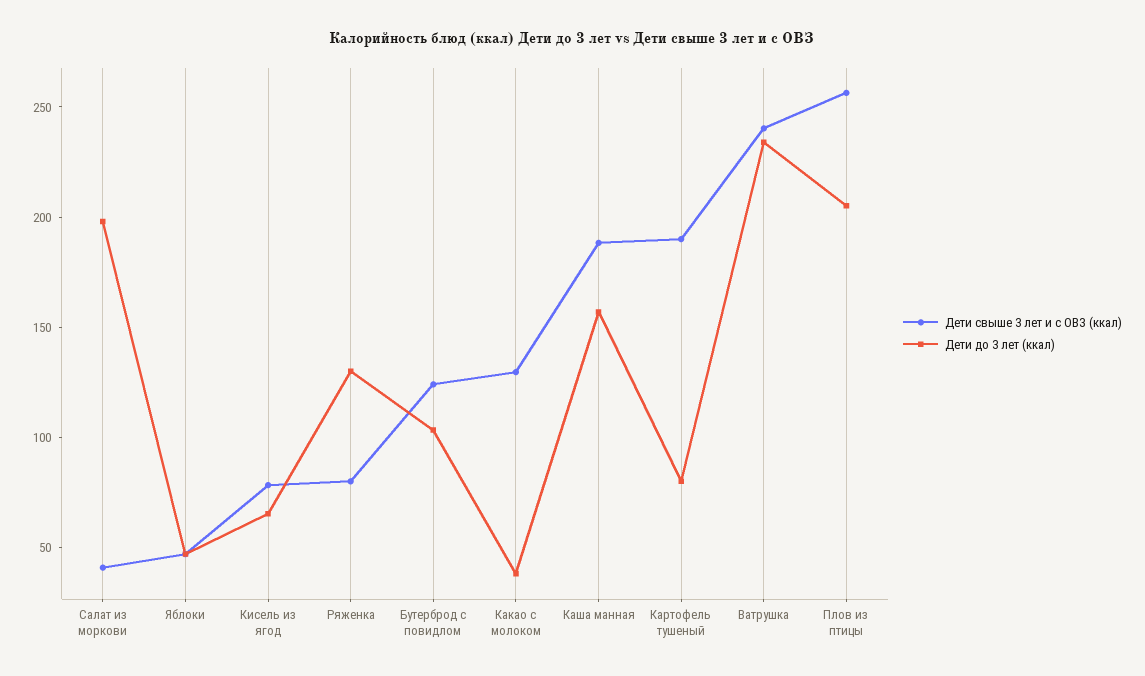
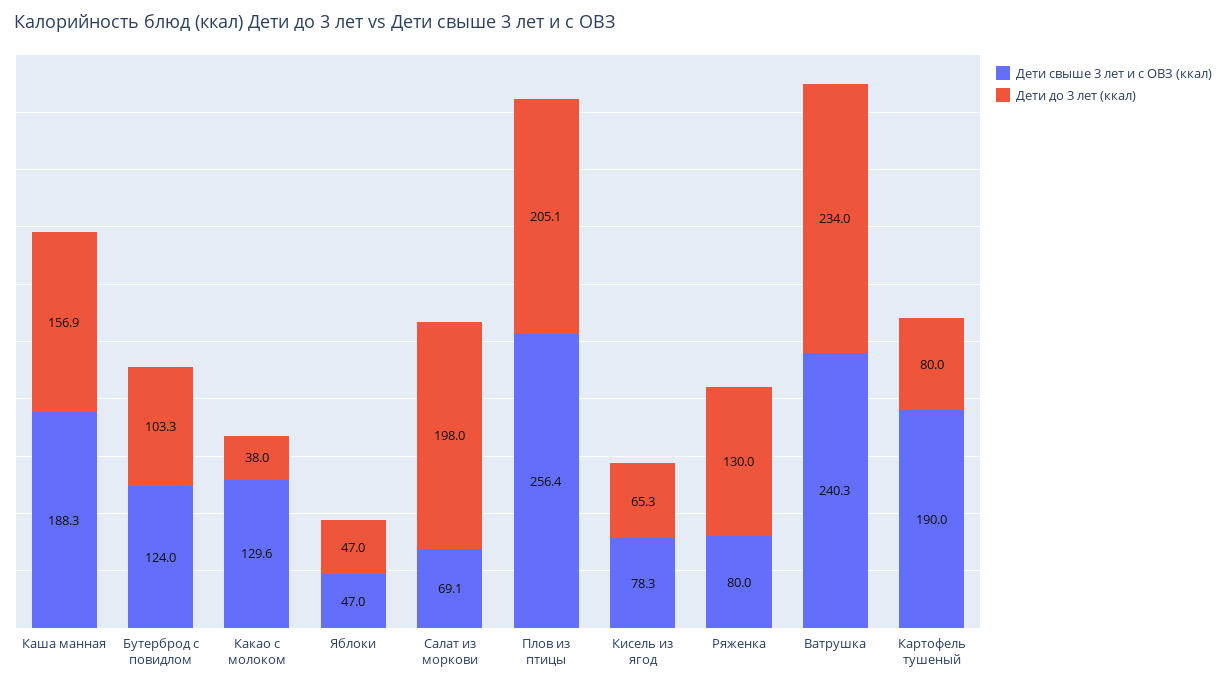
  {
    "Дети свыше 3 лет и с ОВЗ (ккал)": {
-     "Салат из моркови": 40,
+     "Салат из моркови": 69.1,
      "Яблоки": 47,
      "Кисель из ягод": 78.3,
      "Ряженка": 80,
      "Бутерброд с повидлом": 124,
      "Какао с молоком": 129.6,
      "Каша манная": 188.3,
      "Картофель тушеный": 190,
      "Ватрушка": 240.3,
      "Плов из птицы": 256.4
    },
    "Дети до 3 лет (ккал)": {
      "Салат из моркови": 198,
      "Яблоки": 47,
      "Кисель из ягод": 65.3,
      "Ряженка": 130,
      "Бутерброд с повидлом": 103.3,
      "Какао с молоком": 38,
      "Каша манная": 156.9,
      "Картофель тушеный": 80,
      "Ватрушка": 234,
      "Плов из птицы": 205.1
    }
  }

